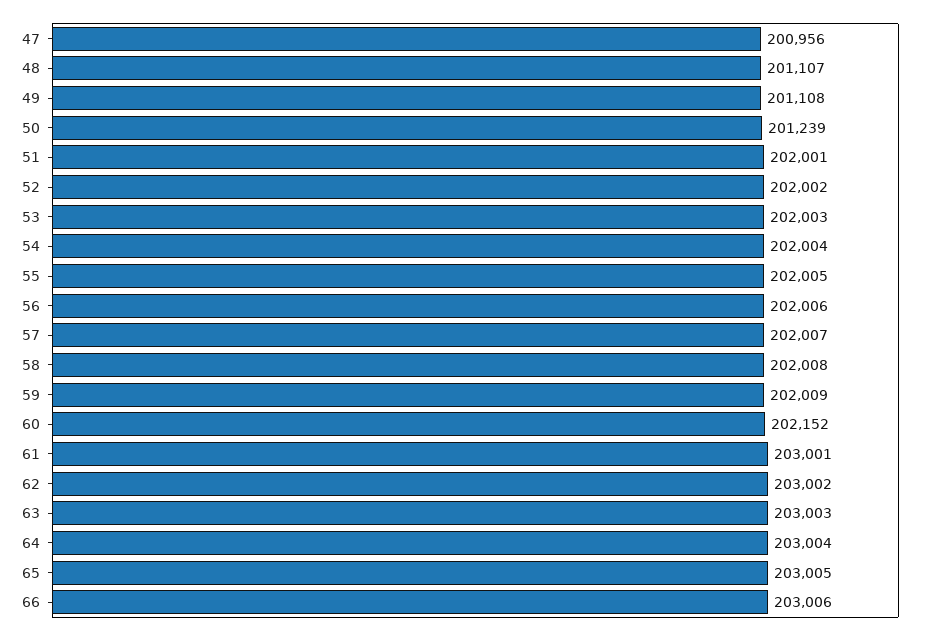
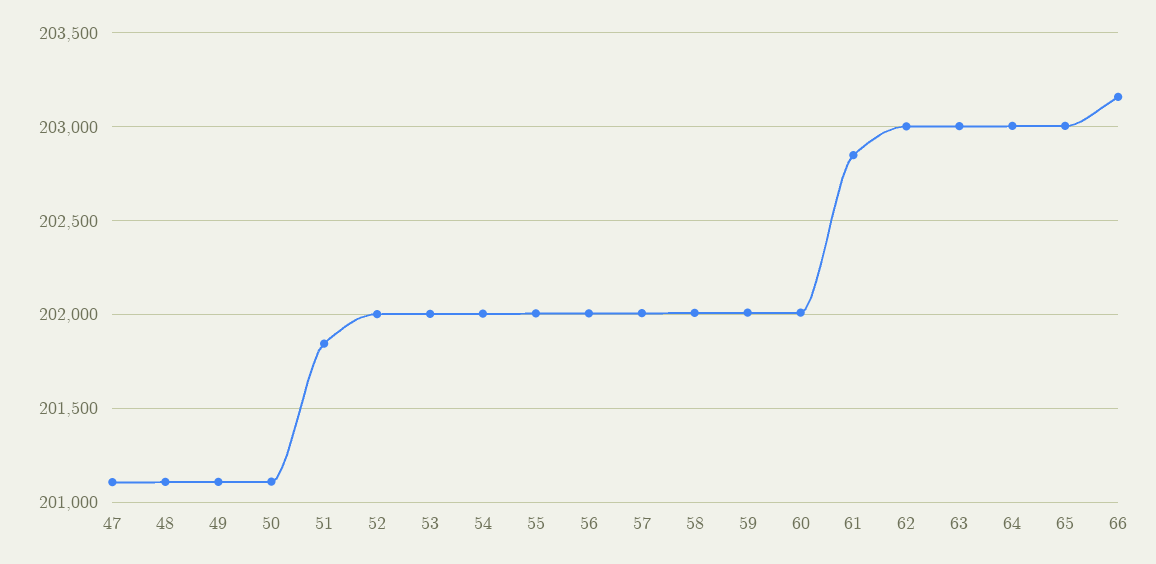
  {
-   "47": 200956,
+   "47": 201100,
    "48": 201107,
    "49": 201108,
-   "50": 201239,
+   "50": 201100,
-   "51": 202001,
+   "51": 201850,
    "52": 202002,
    "53": 202003,
    "54": 202004,
    "55": 202005,
    "56": 202006,
    "57": 202007,
    "58": 202008,
    "59": 202009,
-   "60": 202152,
+   "60": 202000,
-   "61": 203001,
+   "61": 202850,
    "62": 203002,
    "63": 203003,
    "64": 203004,
    "65": 203005,
-   "66": 203006
+   "66": 203150
  }

